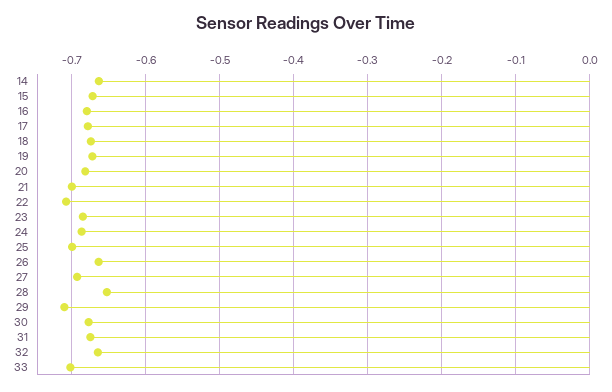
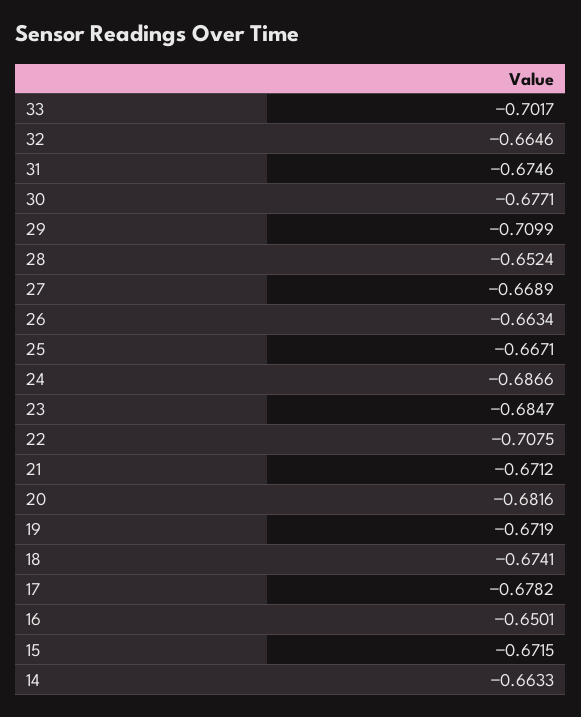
  {
    "14": -0.6633,
    "15": -0.6715,
-   "16": -0.68,
+   "16": -0.6501,
    "17": -0.6782,
    "18": -0.6741,
    "19": -0.6719,
    "20": -0.6816,
-   "21": -0.7,
+   "21": -0.6712,
    "22": -0.7075,
    "23": -0.6847,
    "24": -0.6866,
-   "25": -0.7,
+   "25": -0.6671,
    "26": -0.6634,
-   "27": -0.69,
+   "27": -0.6689,
    "28": -0.6524,
    "29": -0.7099,
    "30": -0.6771,
    "31": -0.6746,
    "32": -0.6646,
    "33": -0.7017
  }

